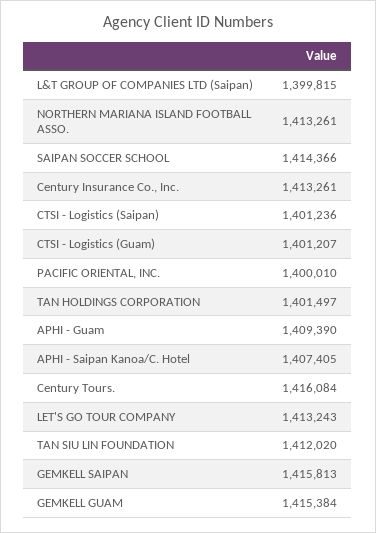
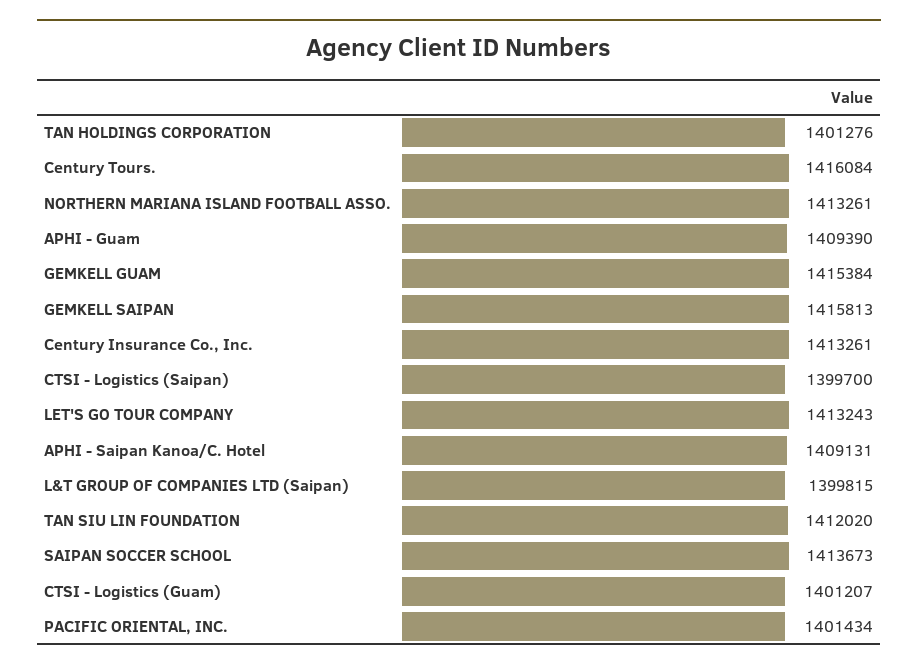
  {
    "L&T GROUP OF COMPANIES LTD (Saipan)": 1399815,
    "NORTHERN MARIANA ISLAND FOOTBALL ASSO.": 1413261,
-   "SAIPAN SOCCER SCHOOL": 1414366,
+   "SAIPAN SOCCER SCHOOL": 1413673,
    "Century Insurance Co., Inc.": 1413261,
-   "CTSI - Logistics (Saipan)": 1401236,
+   "CTSI - Logistics (Saipan)": 1399700,
    "CTSI - Logistics (Guam)": 1401207,
-   "PACIFIC ORIENTAL, INC.": 1400010,
+   "PACIFIC ORIENTAL, INC.": 1401434,
-   "TAN HOLDINGS CORPORATION": 1401497,
+   "TAN HOLDINGS CORPORATION": 1401276,
    "APHI - Guam": 1409390,
-   "APHI - Saipan Kanoa/C. Hotel": 1407405,
+   "APHI - Saipan Kanoa/C. Hotel": 1409131,
    "Century Tours.": 1416084,
    "LET'S GO TOUR COMPANY": 1413243,
    "TAN SIU LIN FOUNDATION": 1412020,
    "GEMKELL SAIPAN": 1415813,
    "GEMKELL GUAM": 1415384
  }

